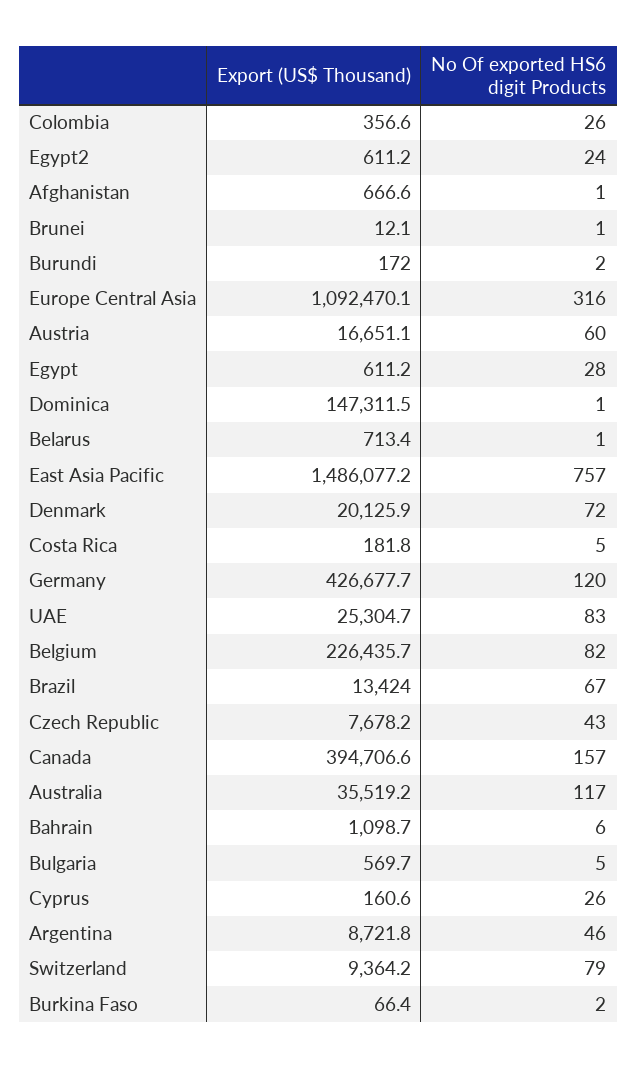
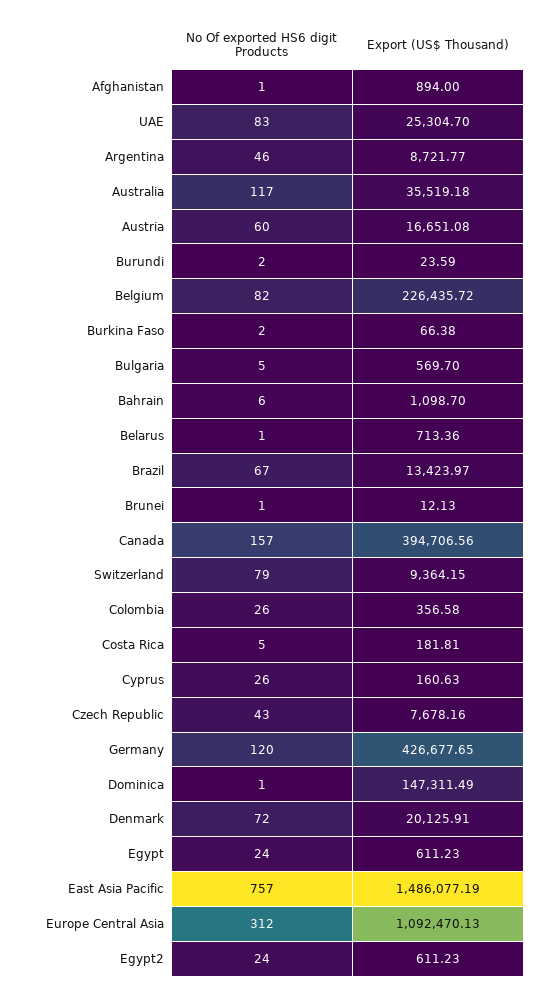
  {
    "Export (US$ Thousand)": {
      "Colombia": 356.58,
      "Egypt2": 611.23,
-     "Afghanistan": 666.6,
+     "Afghanistan": 894,
      "Brunei": 12.13,
-     "Burundi": 172,
+     "Burundi": 23.59,
      "Europe Central Asia": 1092470.13,
      "Austria": 16651.08,
      "Egypt": 611.23,
      "Dominica": 147311.49,
      "Belarus": 713.36,
      "East Asia Pacific": 1486077.19,
      "Denmark": 20125.91,
      "Costa Rica": 181.81,
      "Germany": 426677.65,
      "UAE": 25304.7,
      "Belgium": 226435.72,
      "Brazil": 13423.97,
      "Czech Republic": 7678.16,
      "Canada": 394706.56,
      "Australia": 35519.18,
      "Bahrain": 1098.7,
      "Bulgaria": 569.7,
      "Cyprus": 160.63,
      "Argentina": 8721.77,
      "Switzerland": 9364.15,
      "Burkina Faso": 66.38
    },
    "No Of exported HS6 digit Products": {
      "Colombia": 26,
      "Egypt2": 24,
      "Afghanistan": 1,
      "Brunei": 1,
      "Burundi": 2,
-     "Europe Central Asia": 316,
+     "Europe Central Asia": 312,
      "Austria": 60,
-     "Egypt": 28,
+     "Egypt": 24,
      "Dominica": 1,
      "Belarus": 1,
      "East Asia Pacific": 757,
      "Denmark": 72,
      "Costa Rica": 5,
      "Germany": 120,
      "UAE": 83,
      "Belgium": 82,
      "Brazil": 67,
      "Czech Republic": 43,
      "Canada": 157,
      "Australia": 117,
      "Bahrain": 6,
      "Bulgaria": 5,
      "Cyprus": 26,
      "Argentina": 46,
      "Switzerland": 79,
      "Burkina Faso": 2
    }
  }

